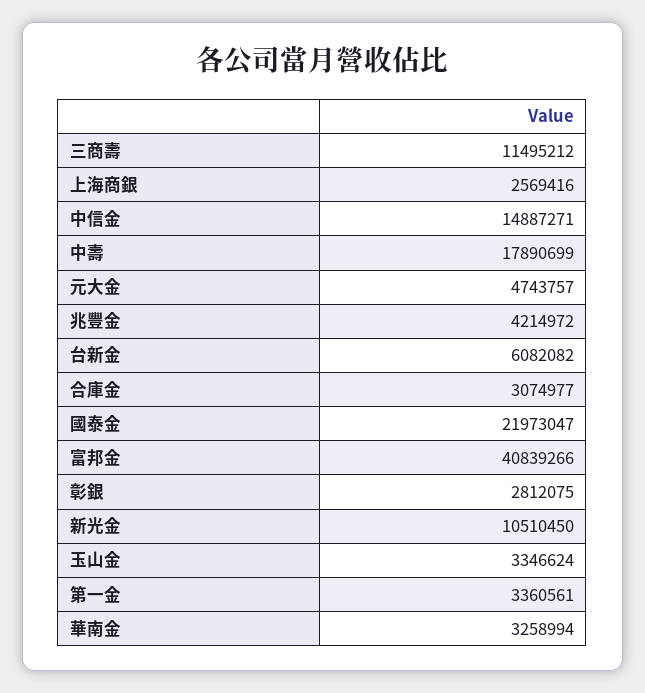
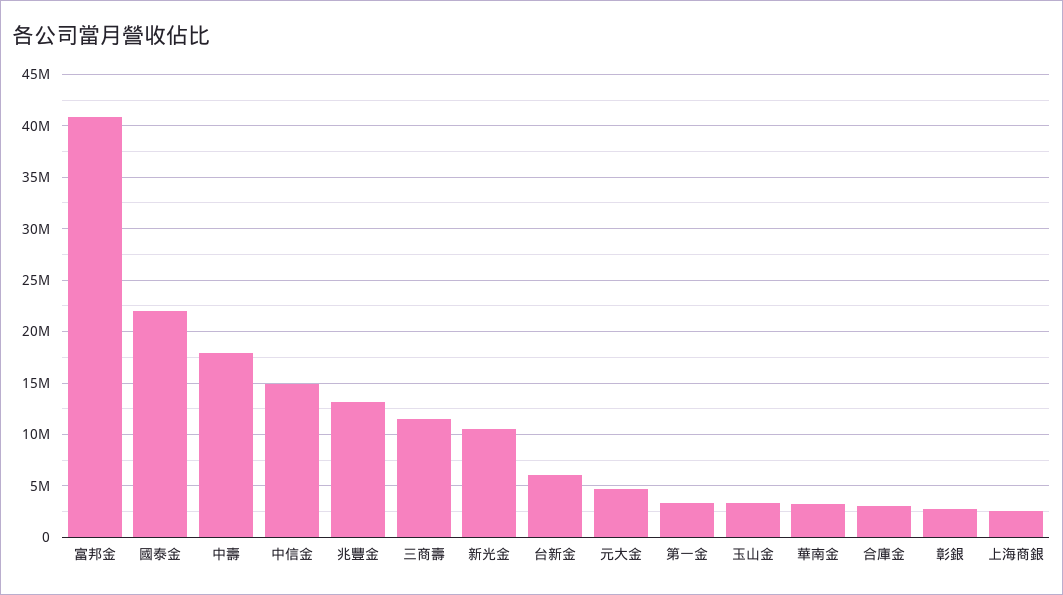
  {
    "三商壽": 11495212,
    "上海商銀": 2569416,
    "中信金": 14887271,
    "中壽": 17890699,
    "元大金": 4743757,
-   "兆豐金": 4214972,
+   "兆豐金": 13000000,
    "台新金": 6082082,
    "合庫金": 3074977,
    "國泰金": 21973047,
    "富邦金": 40839266,
    "彰銀": 2812075,
    "新光金": 10510450,
    "玉山金": 3346624,
    "第一金": 3360561,
    "華南金": 3258994
  }

